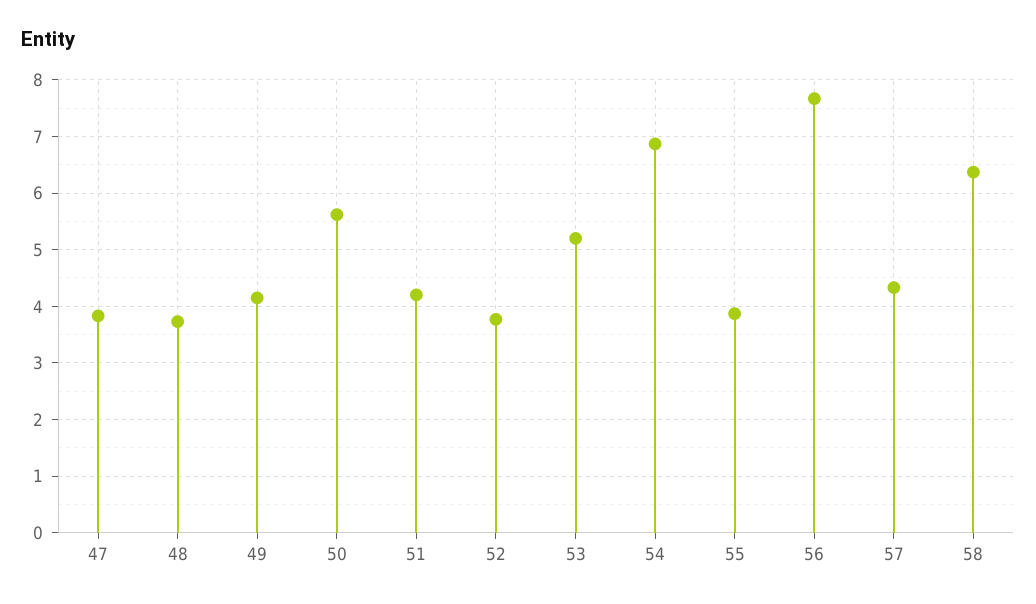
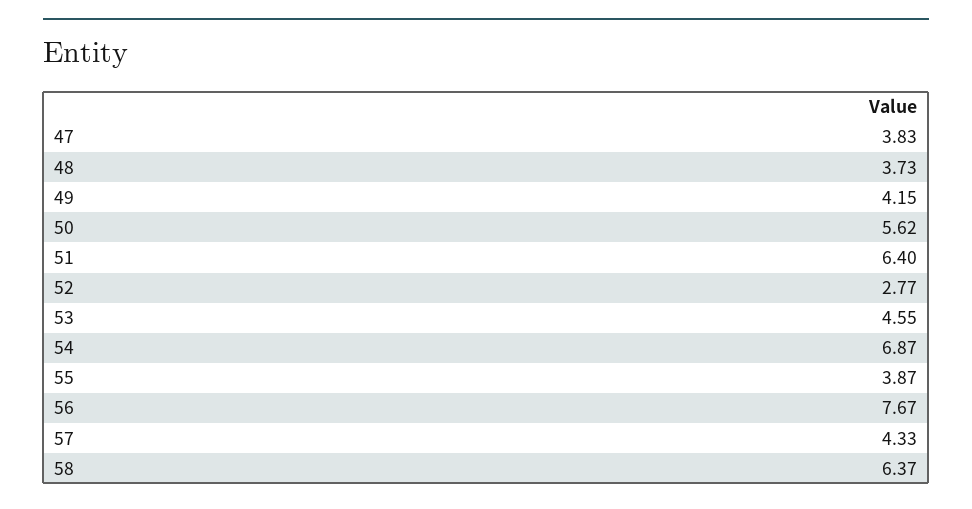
  {
    "47": 3.83,
    "48": 3.73,
    "49": 4.15,
    "50": 5.62,
-   "51": 4.2,
+   "51": 6.4,
-   "52": 3.8,
+   "52": 2.77,
-   "53": 5.2,
+   "53": 4.55,
    "54": 6.87,
    "55": 3.87,
    "56": 7.67,
    "57": 4.33,
    "58": 6.37
  }

